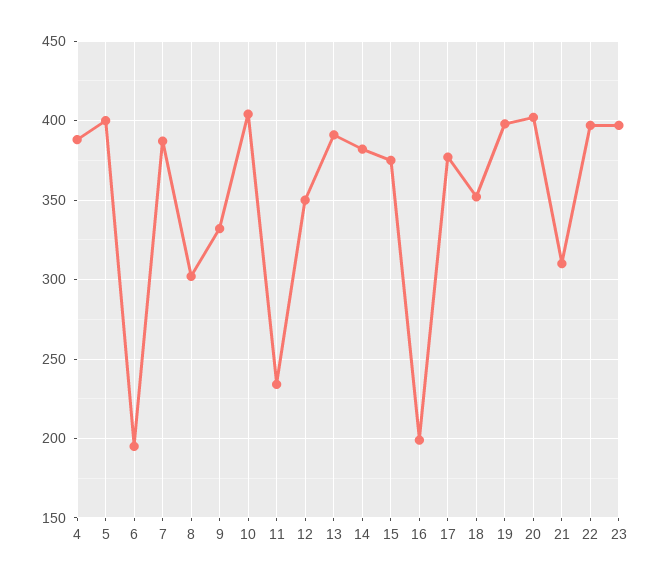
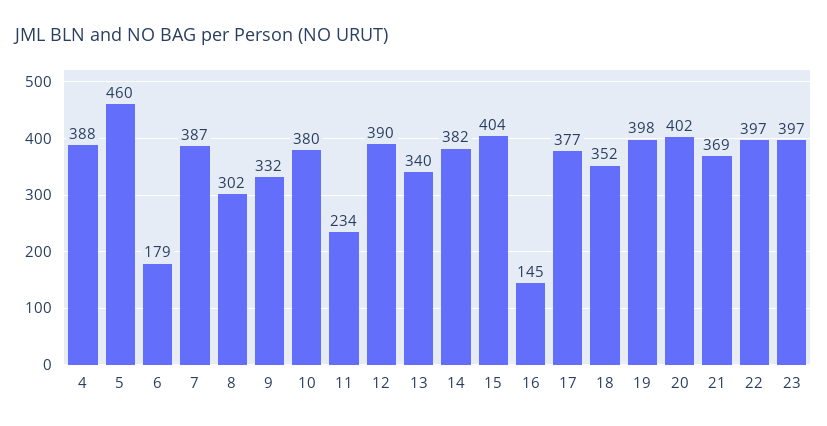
  {
    "4": 388,
-   "5": 400,
+   "5": 460,
-   "6": 195,
+   "6": 179,
    "7": 387,
    "8": 302,
    "9": 332,
-   "10": 405,
+   "10": 380,
    "11": 234,
-   "12": 350,
+   "12": 390,
-   "13": 390,
+   "13": 340,
    "14": 382,
-   "15": 375,
+   "15": 404,
-   "16": 200,
+   "16": 145,
    "17": 377,
    "18": 352,
    "19": 398,
    "20": 402,
-   "21": 310,
+   "21": 369,
    "22": 397,
    "23": 397
  }

